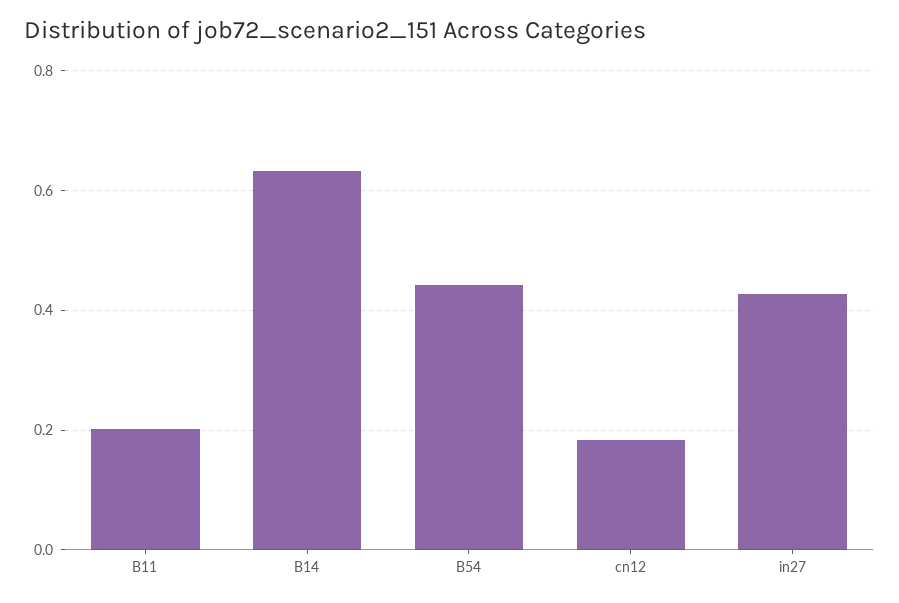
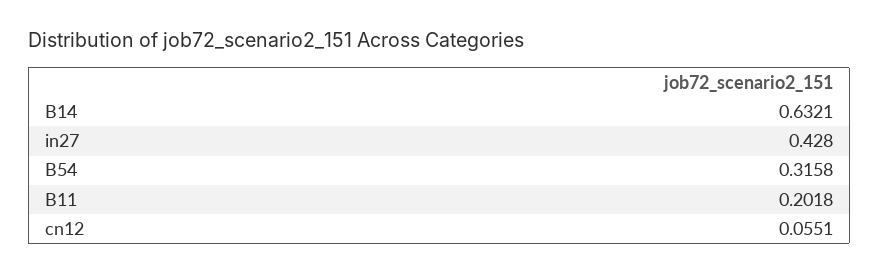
  {
    "B11": 0.2018,
    "B14": 0.6321,
-   "B54": 0.44,
+   "B54": 0.3158,
-   "cn12": 0.18,
+   "cn12": 0.0551,
    "in27": 0.428
  }

